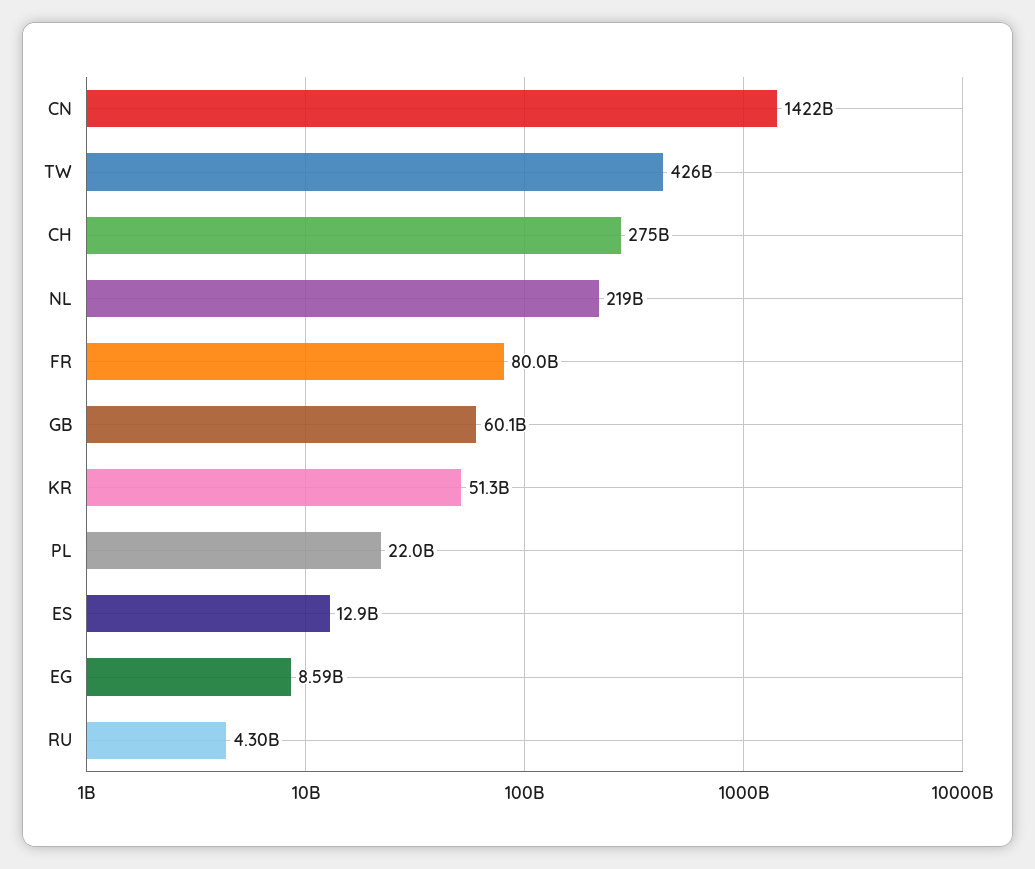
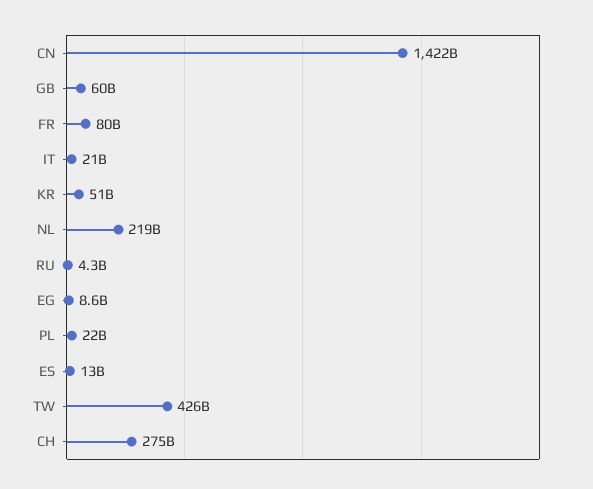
  {
    "CN": 1422000000000,
    "TW": 426000000000,
    "CH": 275000000000,
    "NL": 219000000000,
    "FR": 80000000000,
    "GB": 60100000000,
    "KR": 51300000000,
    "PL": 22000000000,
    "ES": 12900000000,
    "EG": 8590000000,
-   "RU": 4300000000
+   "RU": 4300000000,
+   "IT": 21000000000
  }

